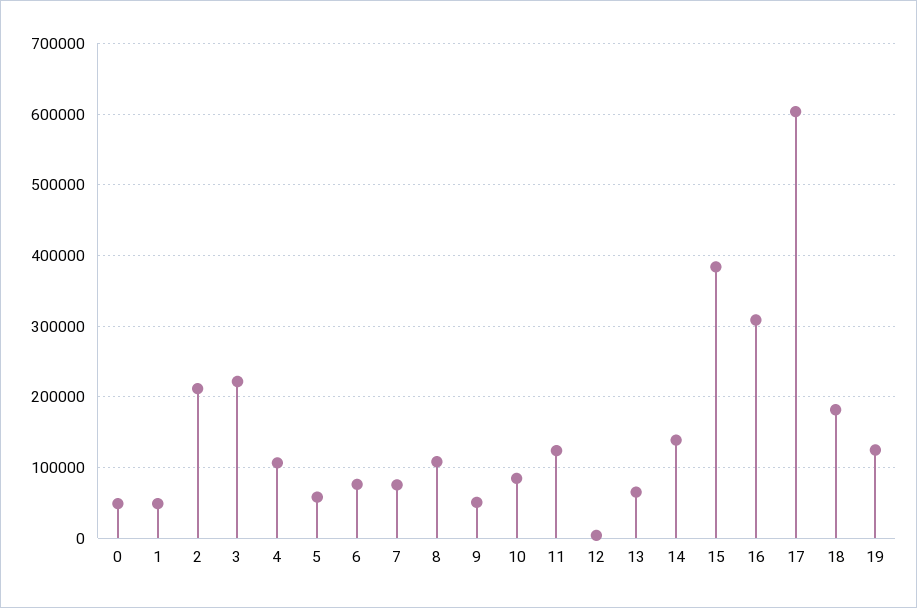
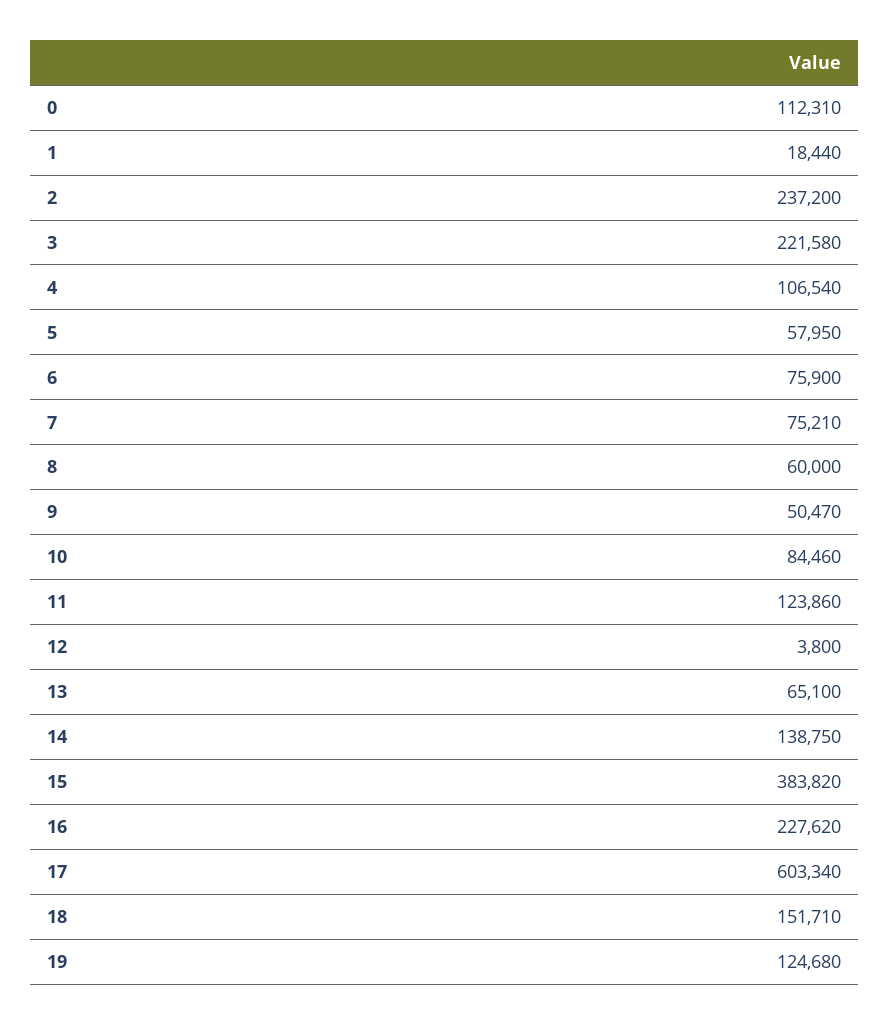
  {
-   "0": 50000,
+   "0": 112310,
-   "1": 50000,
+   "1": 18440,
-   "2": 210000,
+   "2": 237200,
    "3": 221580,
    "4": 106540,
    "5": 57950,
    "6": 75900,
    "7": 75210,
-   "8": 110000,
+   "8": 60000,
    "9": 50470,
    "10": 84460,
    "11": 123860,
    "12": 3800,
    "13": 65100,
    "14": 138750,
    "15": 383820,
-   "16": 310000,
+   "16": 227620,
    "17": 603340,
-   "18": 180000,
+   "18": 151710,
    "19": 124680
  }

